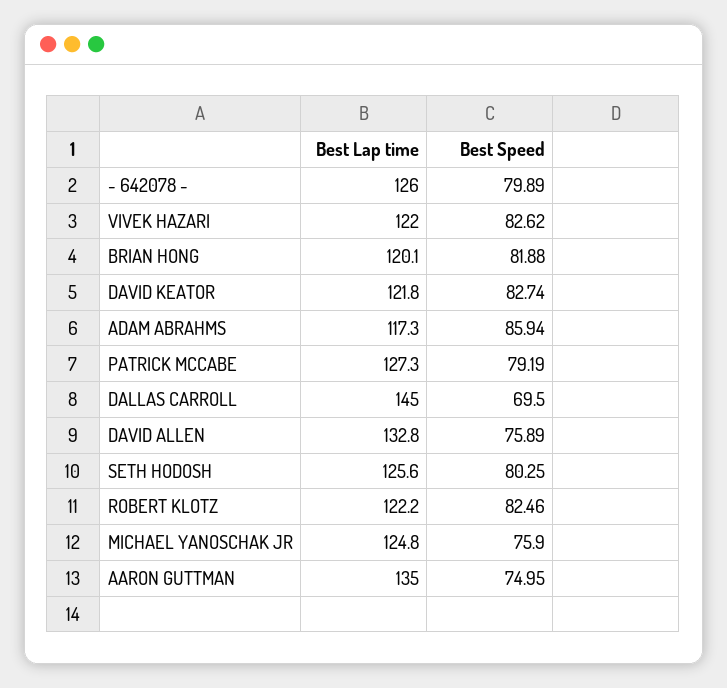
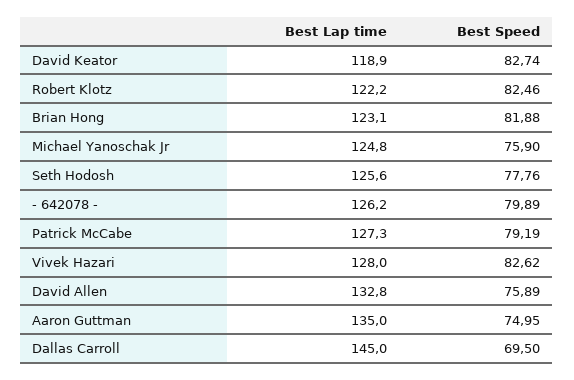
  {
    "Best Lap time": {
-     "- 642078 -": 126,
+     "- 642078 -": 126.2,
-     "VIVEK HAZARI": 122,
+     "VIVEK HAZARI": 128,
-     "BRIAN HONG": 120.1,
+     "BRIAN HONG": 123.1,
-     "DAVID KEATOR": 121.8,
+     "DAVID KEATOR": 118.9,
-     "ADAM ABRAHMS": 117.3,
      "PATRICK MCCABE": 127.3,
      "DALLAS CARROLL": 145,
      "DAVID ALLEN": 132.8,
      "SETH HODOSH": 125.6,
      "ROBERT KLOTZ": 122.2,
      "MICHAEL YANOSCHAK JR": 124.8,
      "AARON GUTTMAN": 135
    },
    "Best Speed": {
      "- 642078 -": 79.89,
      "VIVEK HAZARI": 82.62,
      "BRIAN HONG": 81.88,
      "DAVID KEATOR": 82.74,
-     "ADAM ABRAHMS": 85.94,
      "PATRICK MCCABE": 79.19,
      "DALLAS CARROLL": 69.5,
      "DAVID ALLEN": 75.89,
-     "SETH HODOSH": 80.25,
+     "SETH HODOSH": 77.76,
      "ROBERT KLOTZ": 82.46,
      "MICHAEL YANOSCHAK JR": 75.9,
      "AARON GUTTMAN": 74.95
    }
  }

